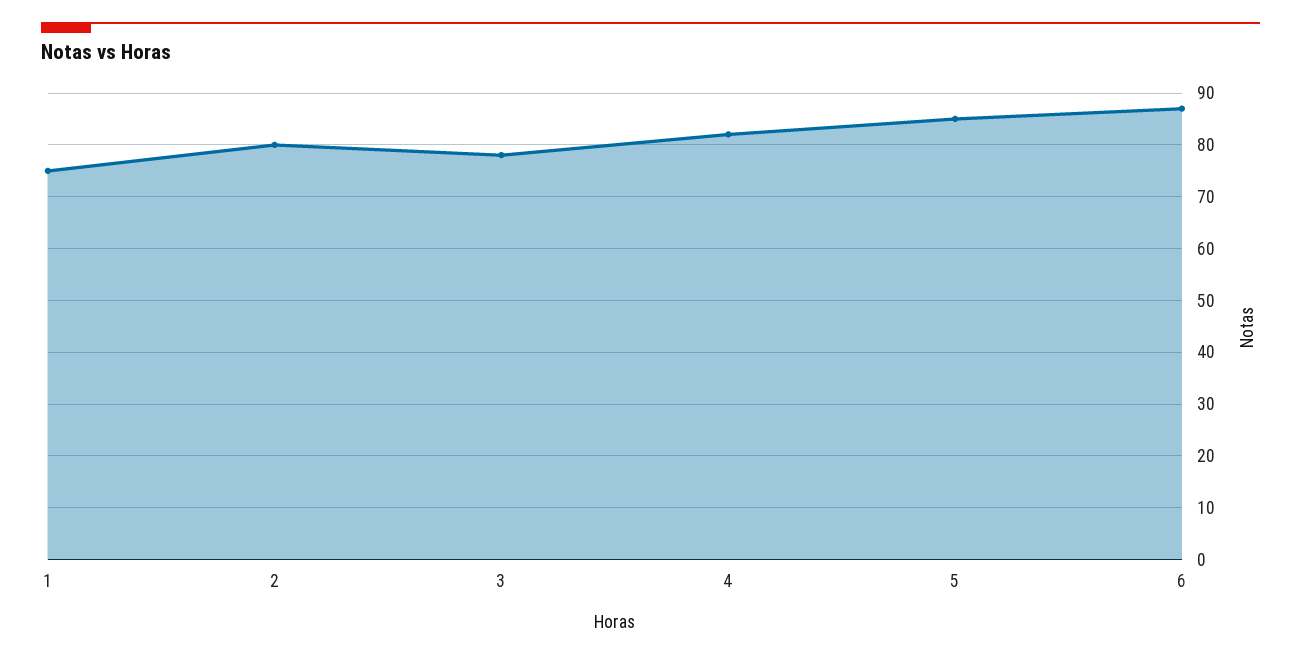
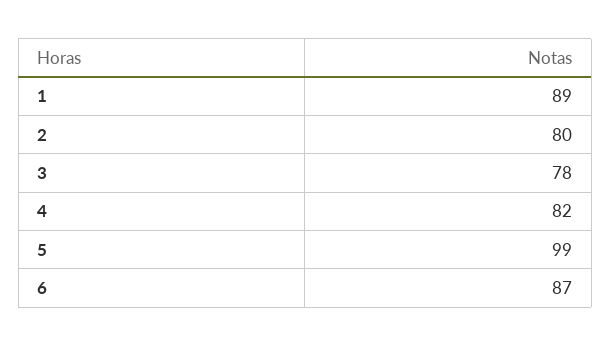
  {
-   "1": 75,
+   "1": 89,
    "2": 80,
    "3": 78,
    "4": 82,
-   "5": 85,
+   "5": 99,
    "6": 87
  }

